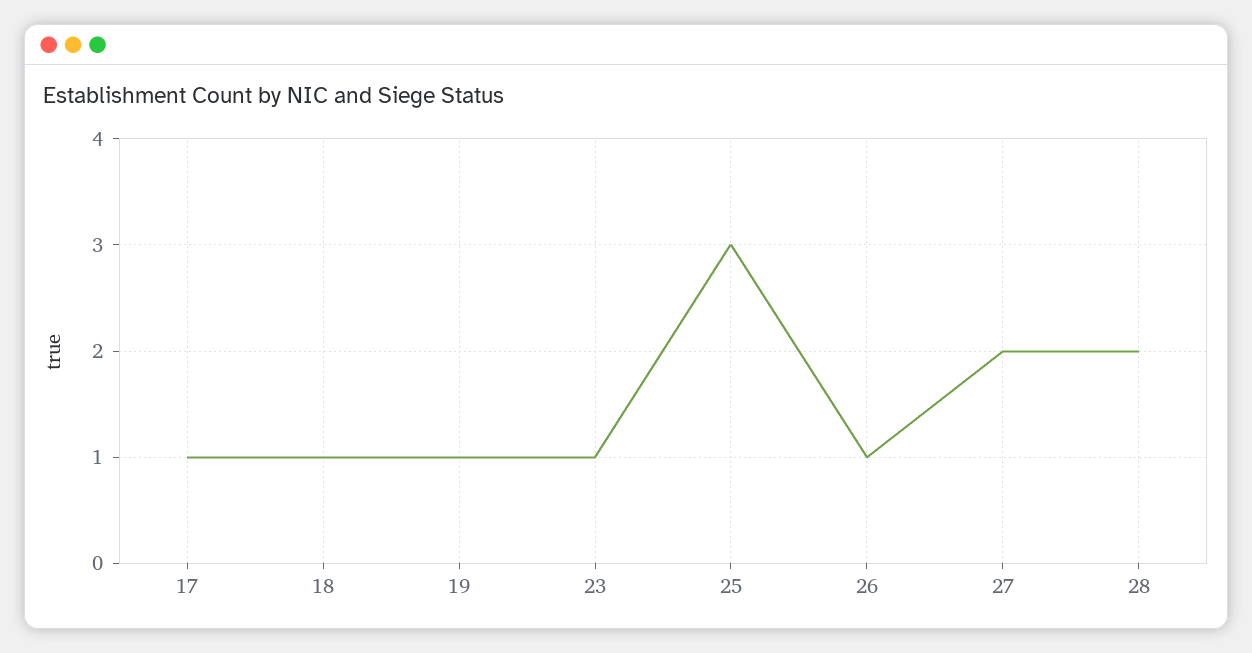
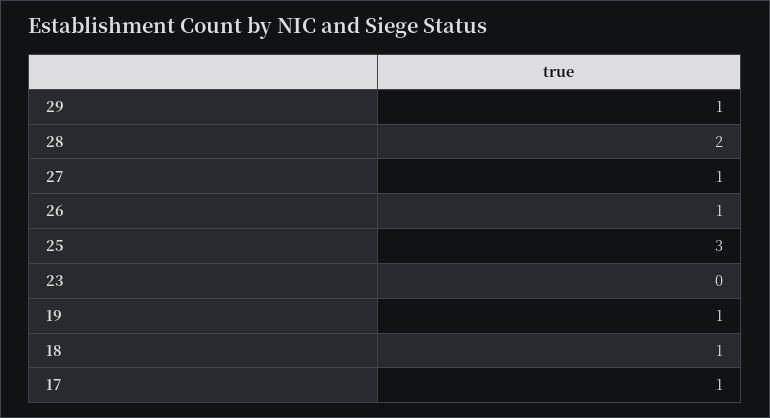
  {
    "17": 1,
    "18": 1,
    "19": 1,
-   "23": 1,
+   "23": 0,
    "25": 3,
    "26": 1,
-   "27": 2,
+   "27": 1,
-   "28": 2
+   "28": 2,
+   "29": 1
  }

